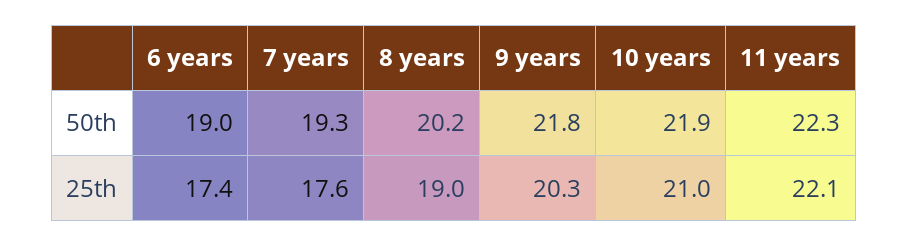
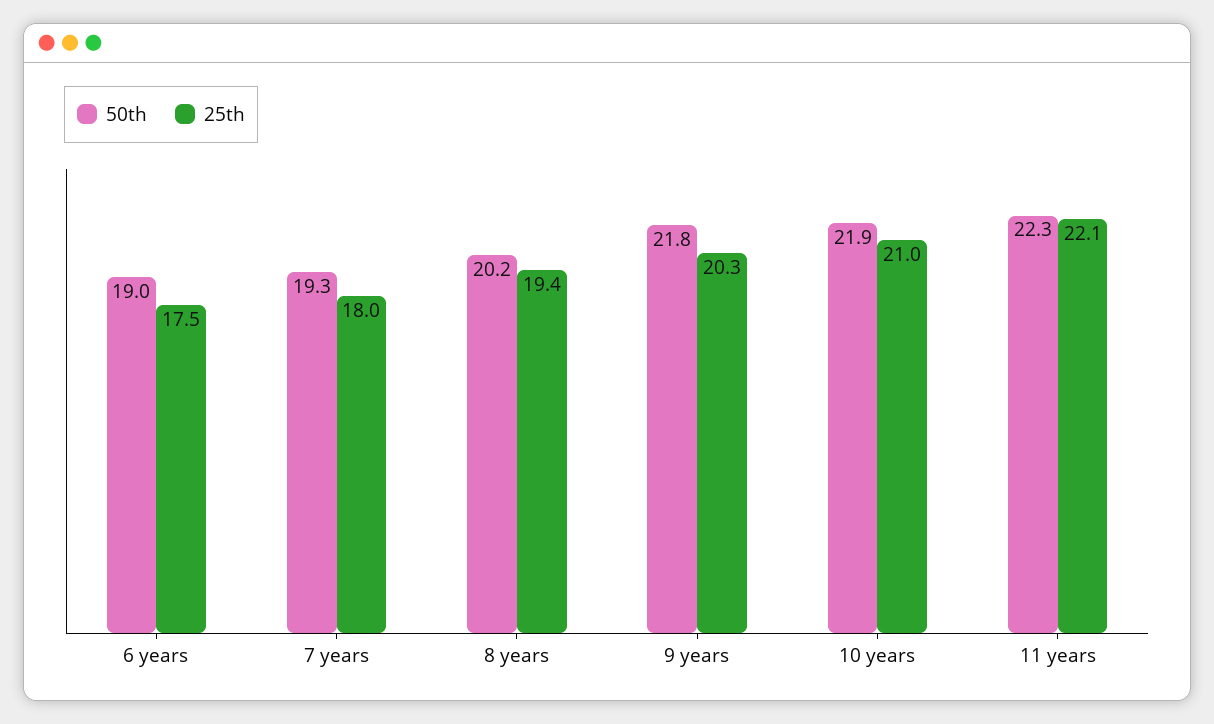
  {
    "50th": {
      "6 years": 19,
      "7 years": 19.3,
      "8 years": 20.2,
      "9 years": 21.8,
      "10 years": 21.9,
      "11 years": 22.3
    },
    "25th": {
-     "6 years": 17.4,
+     "6 years": 17.5,
-     "7 years": 17.6,
+     "7 years": 18,
-     "8 years": 19,
+     "8 years": 19.4,
      "9 years": 20.3,
      "10 years": 21,
      "11 years": 22.1
    }
  }

